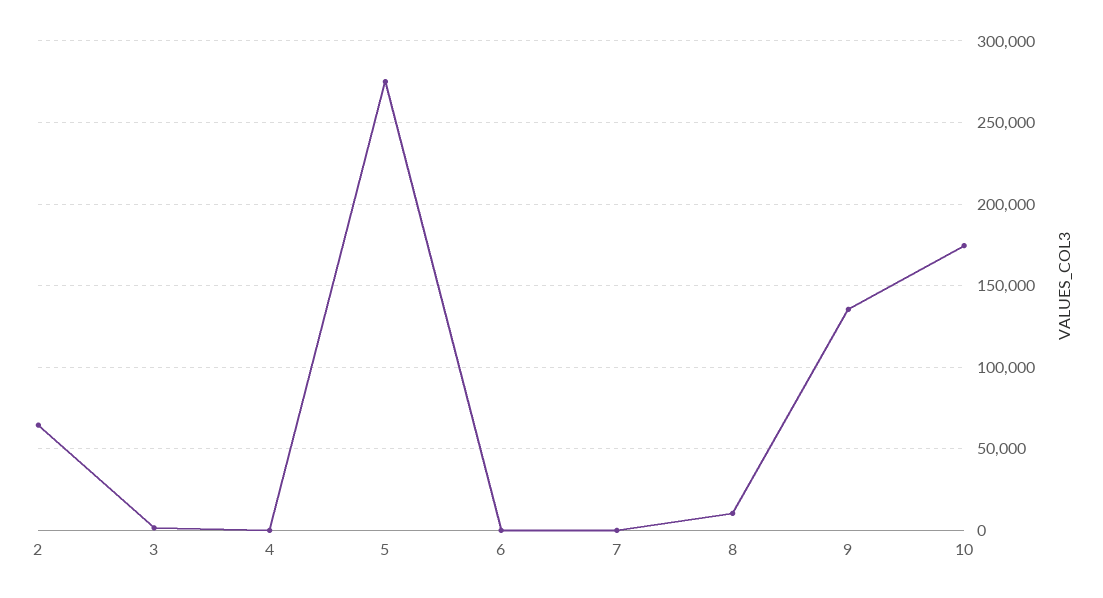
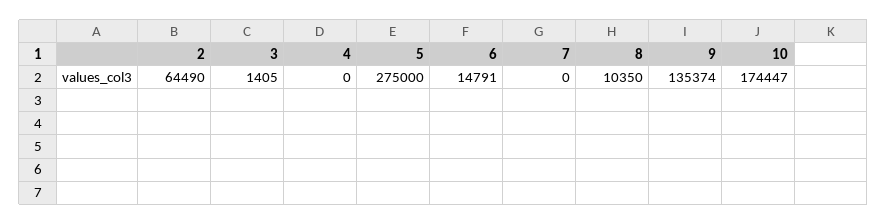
  {
    "2": 64490,
    "3": 1405,
    "4": 0,
    "5": 275000,
-   "6": 0,
+   "6": 14791,
    "7": 0,
    "8": 10350,
    "9": 135374,
    "10": 174447
  }

